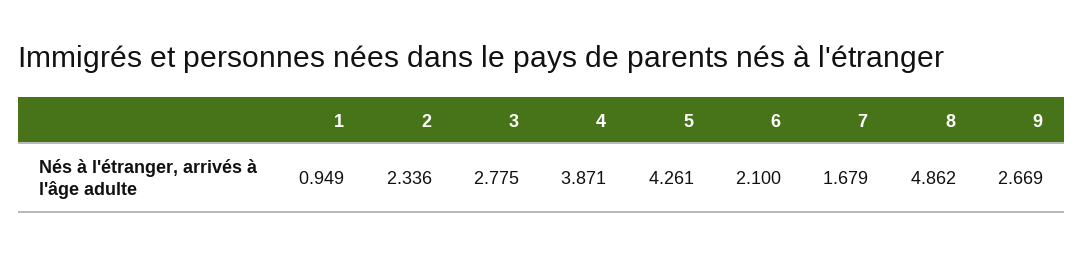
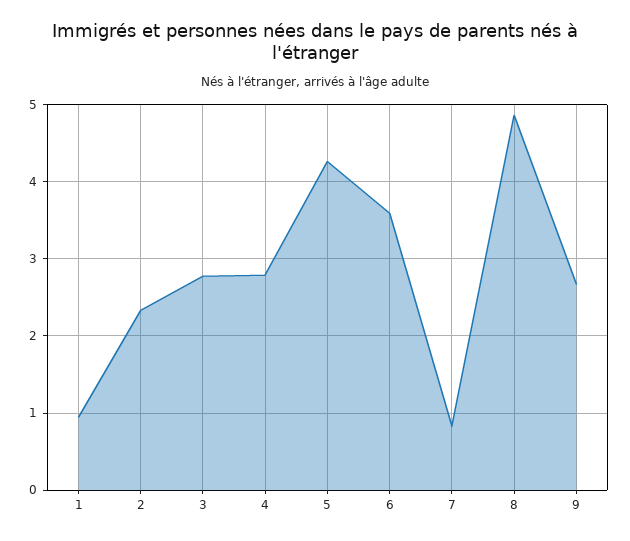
  {
    "1": 0.949,
    "2": 2.336,
    "3": 2.775,
-   "4": 3.871,
+   "4": 2.8,
    "5": 4.261,
-   "6": 2.1,
+   "6": 3.6,
-   "7": 1.679,
+   "7": 0.8,
    "8": 4.862,
    "9": 2.669
  }

